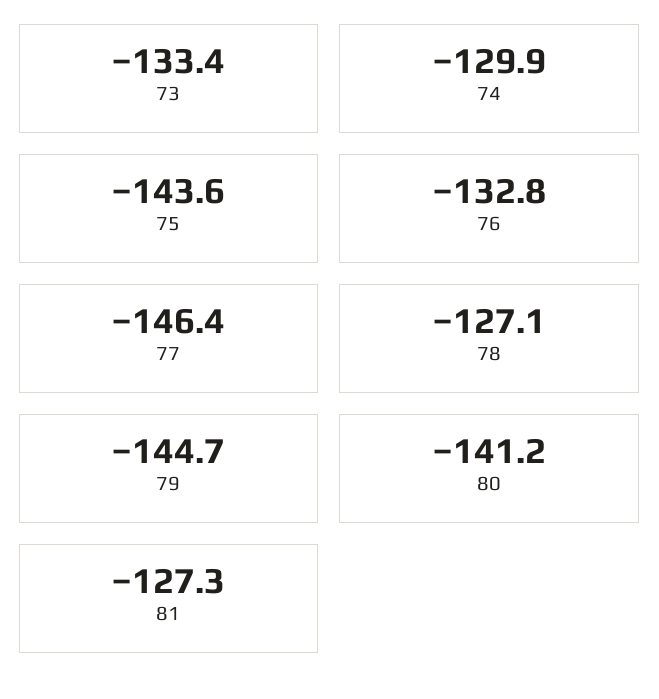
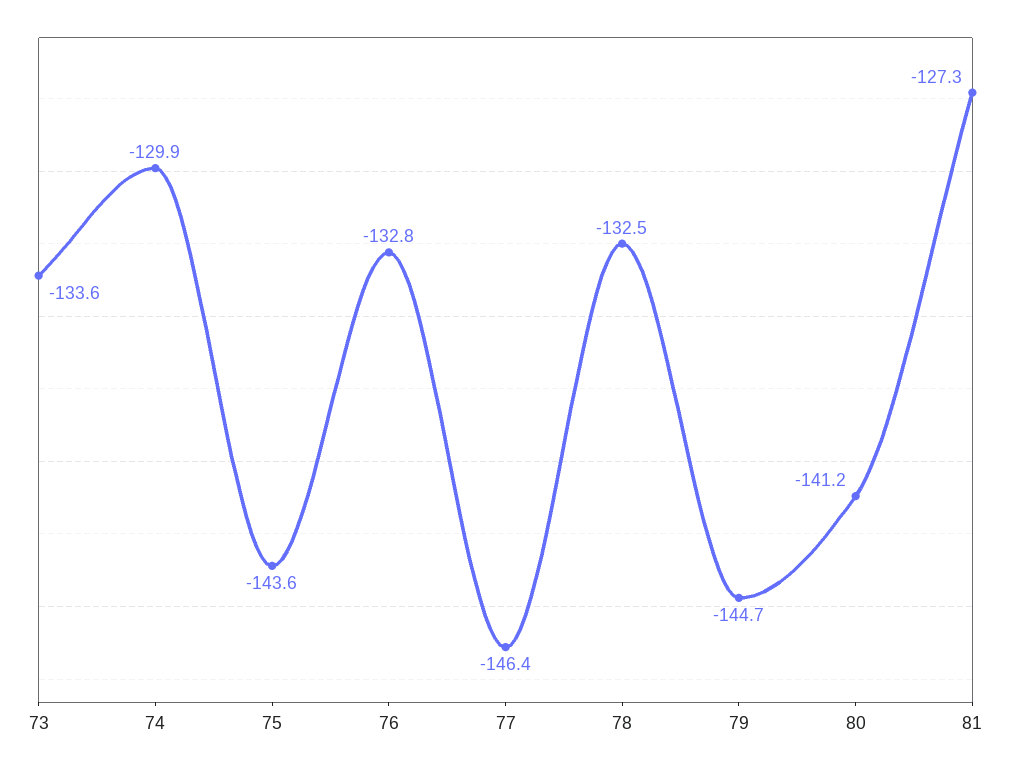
  {
-   "73": -133.4,
+   "73": -133.6,
    "74": -129.9,
    "75": -143.6,
    "76": -132.8,
    "77": -146.4,
-   "78": -127.1,
+   "78": -132.5,
    "79": -144.7,
    "80": -141.2,
    "81": -127.3
  }

